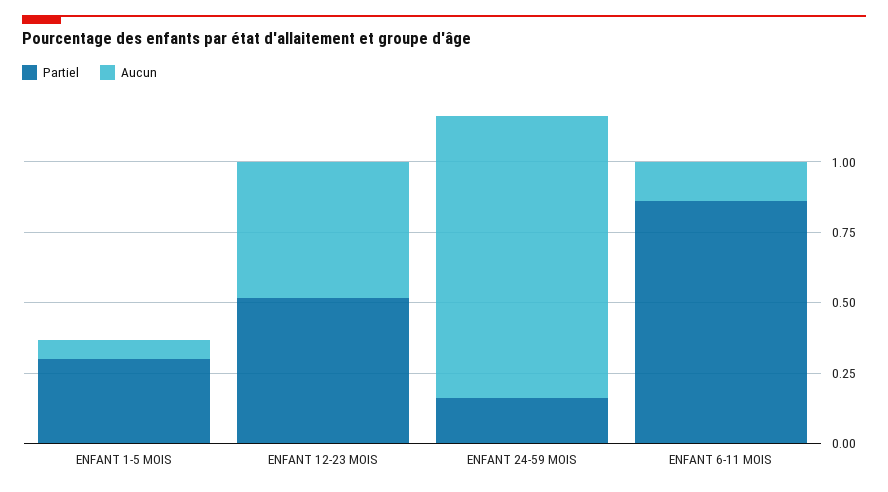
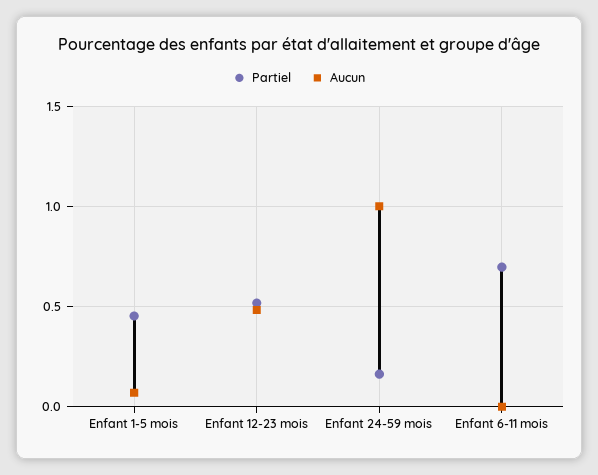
  {
    "Partiel": {
-     "ENFANT 1-5 MOIS": 0.3,
+     "ENFANT 1-5 MOIS": 0.45,
      "ENFANT 12-23 MOIS": 0.5,
      "ENFANT 24-59 MOIS": 0.15,
-     "ENFANT 6-11 MOIS": 0.85
+     "ENFANT 6-11 MOIS": 0.7
    },
    "Aucun": {
      "ENFANT 1-5 MOIS": 0.05,
      "ENFANT 12-23 MOIS": 0.5,
      "ENFANT 24-59 MOIS": 1,
-     "ENFANT 6-11 MOIS": 0.15
+     "ENFANT 6-11 MOIS": 0
    }
  }

